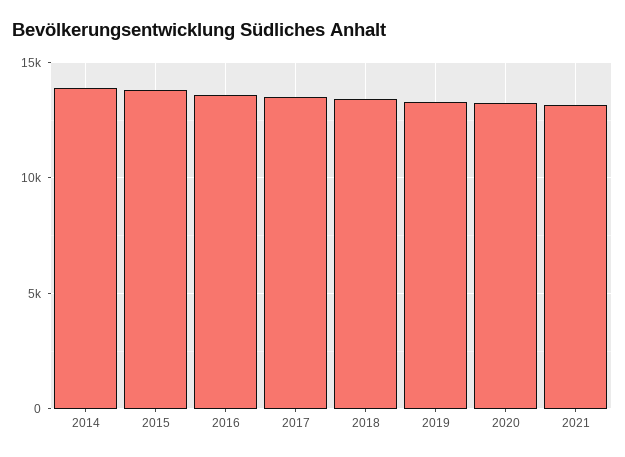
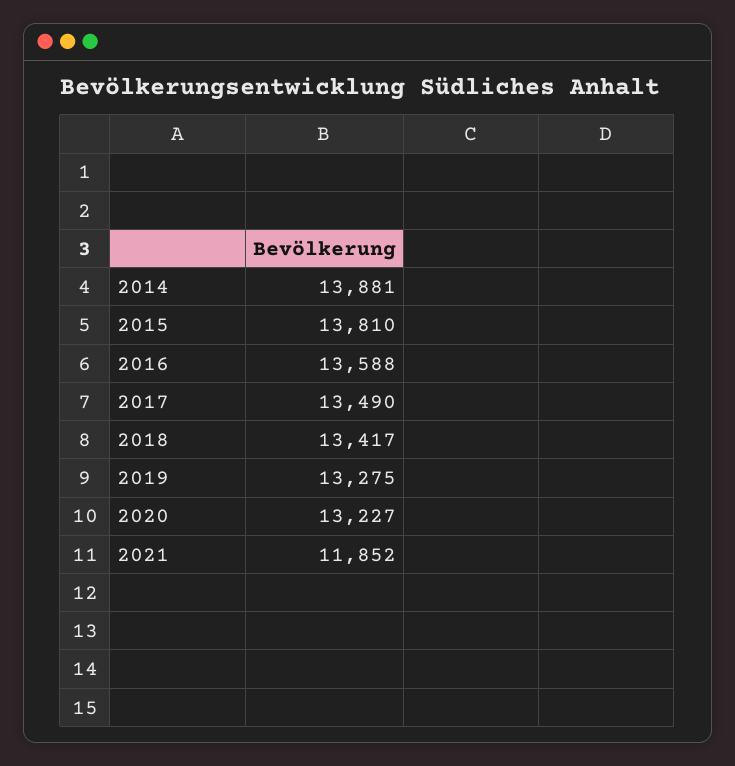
  {
    "2014": 13881,
    "2015": 13810,
    "2016": 13588,
    "2017": 13490,
    "2018": 13417,
    "2019": 13275,
    "2020": 13227,
-   "2021": 13000
+   "2021": 11852
  }

